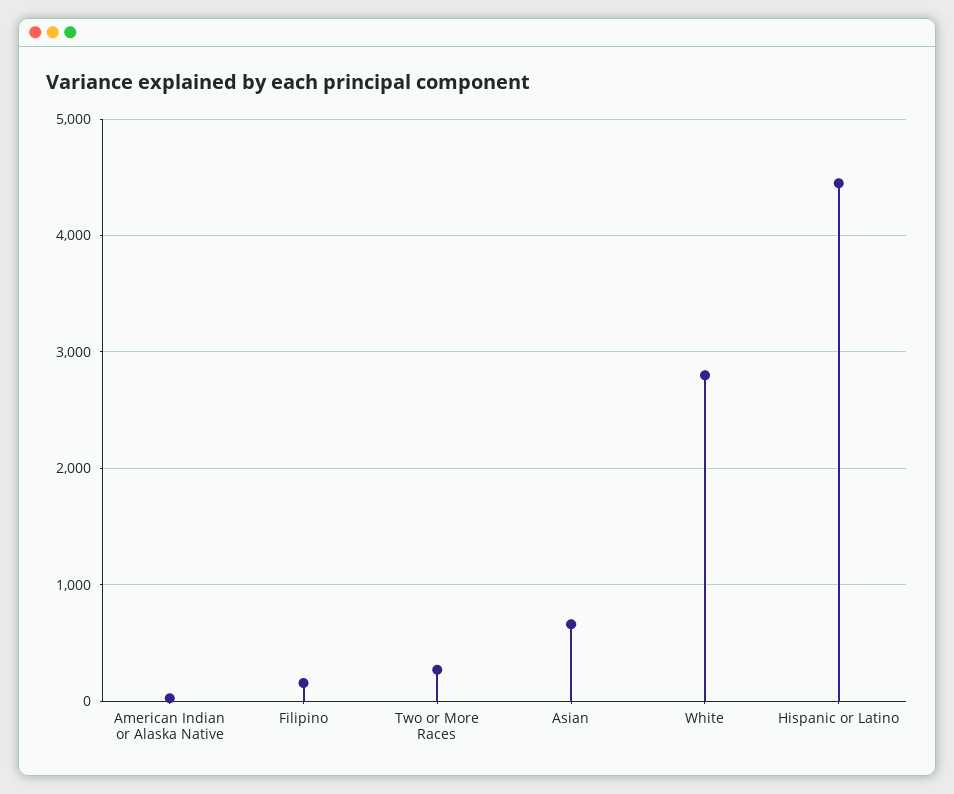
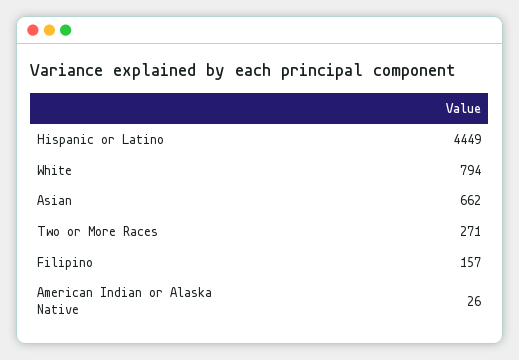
  {
    "American Indian or Alaska Native": 26,
    "Filipino": 157,
    "Two or More Races": 271,
    "Asian": 662,
-   "White": 2800,
+   "White": 794,
    "Hispanic or Latino": 4449
  }

